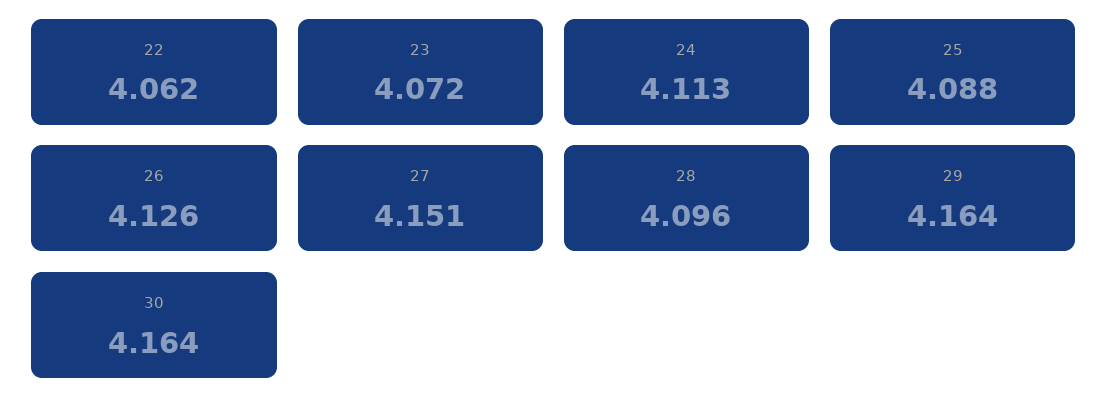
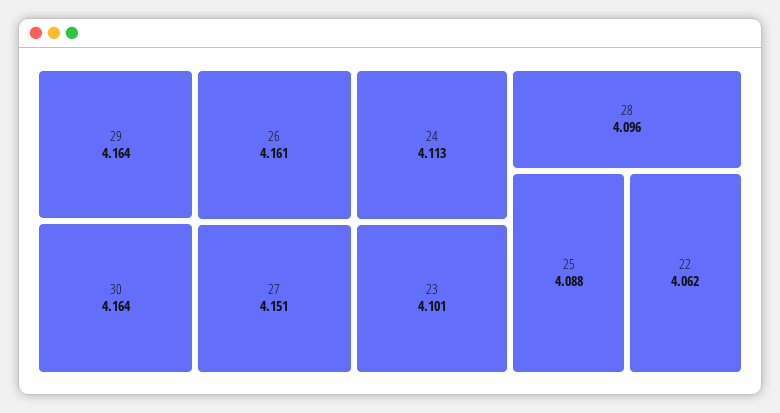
  {
    "22": 4.062,
-   "23": 4.072,
+   "23": 4.101,
    "24": 4.113,
    "25": 4.088,
-   "26": 4.126,
+   "26": 4.161,
    "27": 4.151,
    "28": 4.096,
    "29": 4.164,
    "30": 4.164
  }

